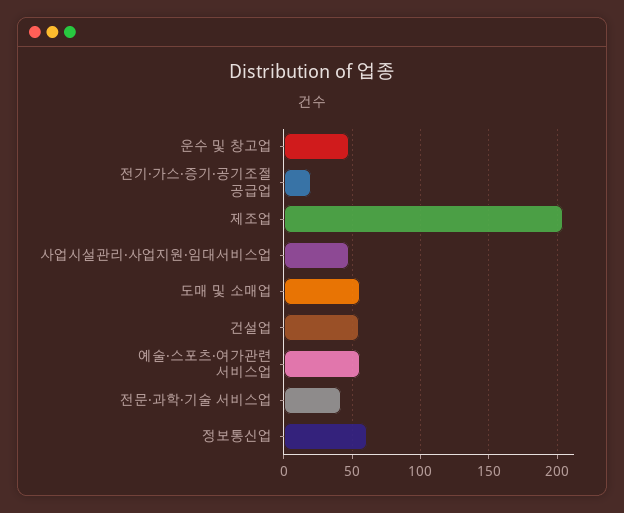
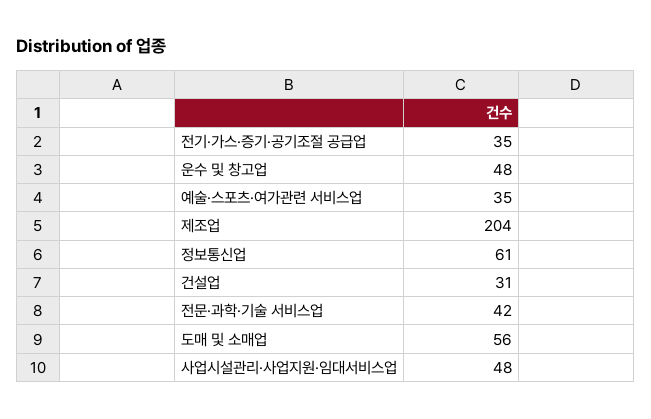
  {
    "운수 및 창고업": 48,
-   "전기·가스·증기·공기조절 공급업": 20,
+   "전기·가스·증기·공기조절 공급업": 35,
    "제조업": 204,
    "사업시설관리·사업지원·임대서비스업": 48,
    "도매 및 소매업": 56,
-   "건설업": 55,
+   "건설업": 31,
-   "예술·스포츠·여가관련 서비스업": 55,
+   "예술·스포츠·여가관련 서비스업": 35,
    "전문·과학·기술 서비스업": 42,
    "정보통신업": 61
  }

